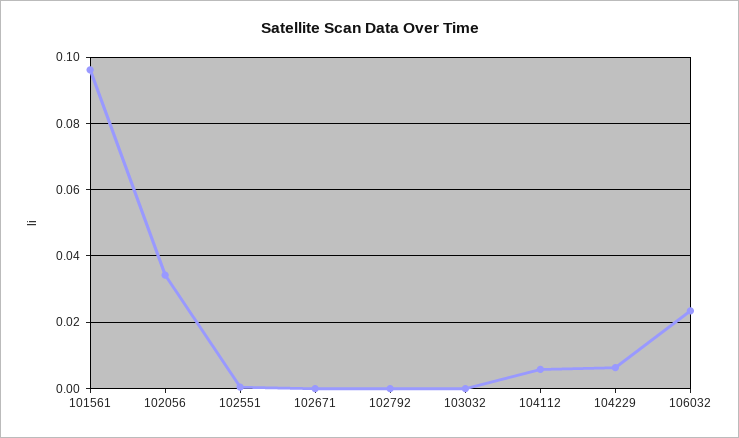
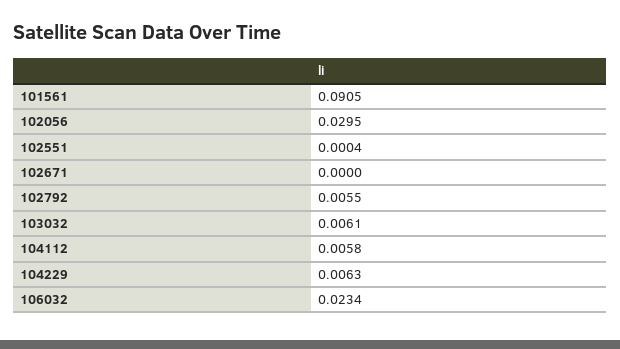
  {
-   "101561": 0.096,
+   "101561": 0.0905,
-   "102056": 0.034,
+   "102056": 0.0295,
    "102551": 0.0004,
    "102671": 0,
-   "102792": 0,
+   "102792": 0.0055,
-   "103032": 0,
+   "103032": 0.0061,
    "104112": 0.0058,
    "104229": 0.0063,
    "106032": 0.0234
  }

